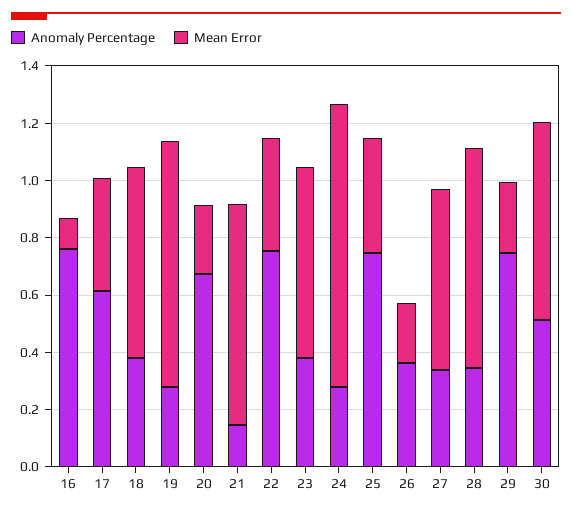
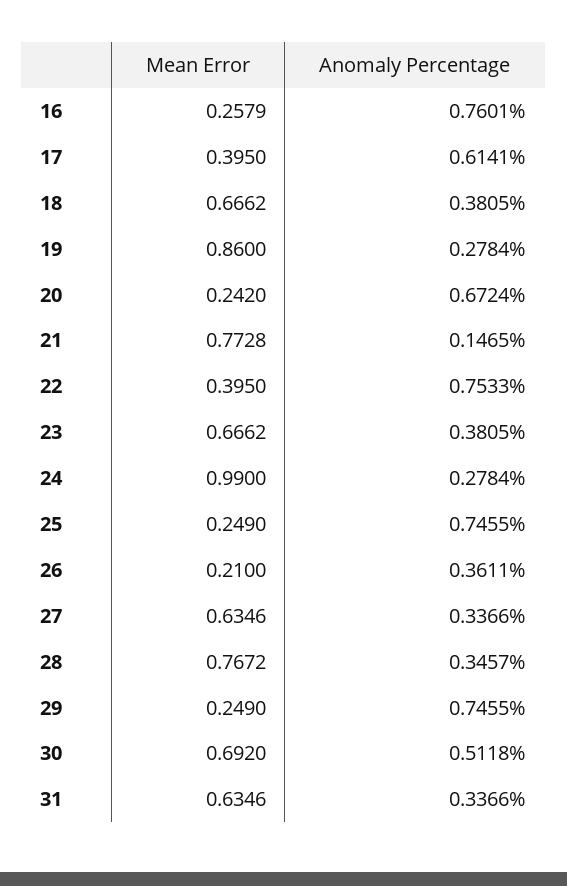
  {
    "Anomaly Percentage": {
      "16": 0.7601,
      "17": 0.6141,
      "18": 0.3805,
      "19": 0.2784,
      "20": 0.6724,
      "21": 0.1465,
      "22": 0.7533,
      "23": 0.3805,
      "24": 0.2784,
      "25": 0.7455,
      "26": 0.3611,
      "27": 0.3366,
      "28": 0.3457,
      "29": 0.7455,
-     "30": 0.5118
+     "30": 0.5118,
+     "31": 0.3366
    },
    "Mean Error": {
-     "16": 0.1,
+     "16": 0.2579,
      "17": 0.395,
      "18": 0.6662,
      "19": 0.86,
      "20": 0.242,
      "21": 0.7728,
      "22": 0.395,
      "23": 0.6662,
      "24": 0.99,
-     "25": 0.4,
+     "25": 0.249,
      "26": 0.21,
      "27": 0.6346,
      "28": 0.7672,
      "29": 0.249,
-     "30": 0.692
+     "30": 0.692,
+     "31": 0.6346
    }
  }

